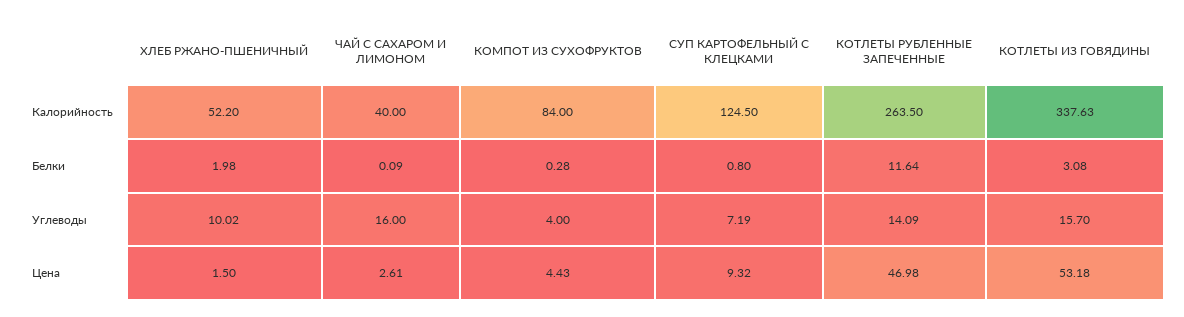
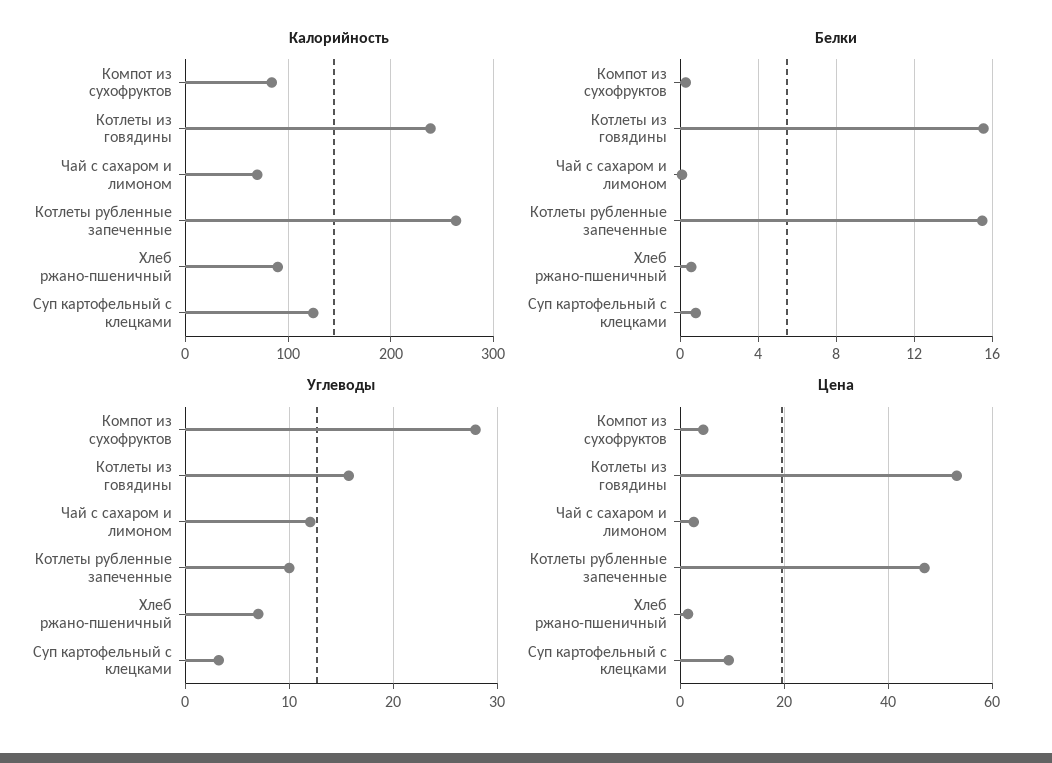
  {
    "Калорийность": {
-     "ХЛЕБ РЖАНО-ПШЕНИЧНЫЙ": 52.2,
+     "ХЛЕБ РЖАНО-ПШЕНИЧНЫЙ": 90,
-     "ЧАЙ С САХАРОМ И ЛИМОНОМ": 40,
+     "ЧАЙ С САХАРОМ И ЛИМОНОМ": 70,
      "КОМПОТ ИЗ СУХОФРУКТОВ": 84,
      "СУП КАРТОФЕЛЬНЫЙ С КЛЕЦКАМИ": 124.5,
      "КОТЛЕТЫ РУБЛЕННЫЕ ЗАПЕЧЕННЫЕ": 263.5,
-     "КОТЛЕТЫ ИЗ ГОВЯДИНЫ": 337.63
+     "КОТЛЕТЫ ИЗ ГОВЯДИНЫ": 240
    },
    "Белки": {
-     "ХЛЕБ РЖАНО-ПШЕНИЧНЫЙ": 1.98,
+     "ХЛЕБ РЖАНО-ПШЕНИЧНЫЙ": 0.5,
      "ЧАЙ С САХАРОМ И ЛИМОНОМ": 0.09,
      "КОМПОТ ИЗ СУХОФРУКТОВ": 0.28,
      "СУП КАРТОФЕЛЬНЫЙ С КЛЕЦКАМИ": 0.8,
-     "КОТЛЕТЫ РУБЛЕННЫЕ ЗАПЕЧЕННЫЕ": 11.64,
+     "КОТЛЕТЫ РУБЛЕННЫЕ ЗАПЕЧЕННЫЕ": 15.5,
-     "КОТЛЕТЫ ИЗ ГОВЯДИНЫ": 3.08
+     "КОТЛЕТЫ ИЗ ГОВЯДИНЫ": 15.5
    },
    "Углеводы": {
-     "ХЛЕБ РЖАНО-ПШЕНИЧНЫЙ": 10.02,
+     "ХЛЕБ РЖАНО-ПШЕНИЧНЫЙ": 7,
-     "ЧАЙ С САХАРОМ И ЛИМОНОМ": 16,
+     "ЧАЙ С САХАРОМ И ЛИМОНОМ": 12,
-     "КОМПОТ ИЗ СУХОФРУКТОВ": 4,
+     "КОМПОТ ИЗ СУХОФРУКТОВ": 28,
-     "СУП КАРТОФЕЛЬНЫЙ С КЛЕЦКАМИ": 7.19,
+     "СУП КАРТОФЕЛЬНЫЙ С КЛЕЦКАМИ": 3,
-     "КОТЛЕТЫ РУБЛЕННЫЕ ЗАПЕЧЕННЫЕ": 14.09,
+     "КОТЛЕТЫ РУБЛЕННЫЕ ЗАПЕЧЕННЫЕ": 10,
      "КОТЛЕТЫ ИЗ ГОВЯДИНЫ": 15.7
    },
    "Цена": {
      "ХЛЕБ РЖАНО-ПШЕНИЧНЫЙ": 1.5,
      "ЧАЙ С САХАРОМ И ЛИМОНОМ": 2.61,
      "КОМПОТ ИЗ СУХОФРУКТОВ": 4.43,
      "СУП КАРТОФЕЛЬНЫЙ С КЛЕЦКАМИ": 9.32,
      "КОТЛЕТЫ РУБЛЕННЫЕ ЗАПЕЧЕННЫЕ": 46.98,
      "КОТЛЕТЫ ИЗ ГОВЯДИНЫ": 53.18
    }
  }

